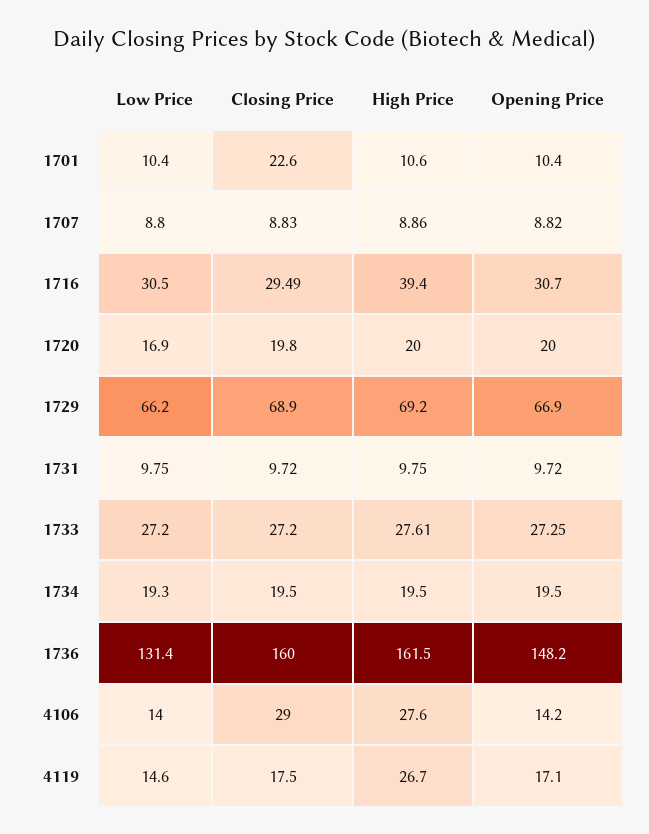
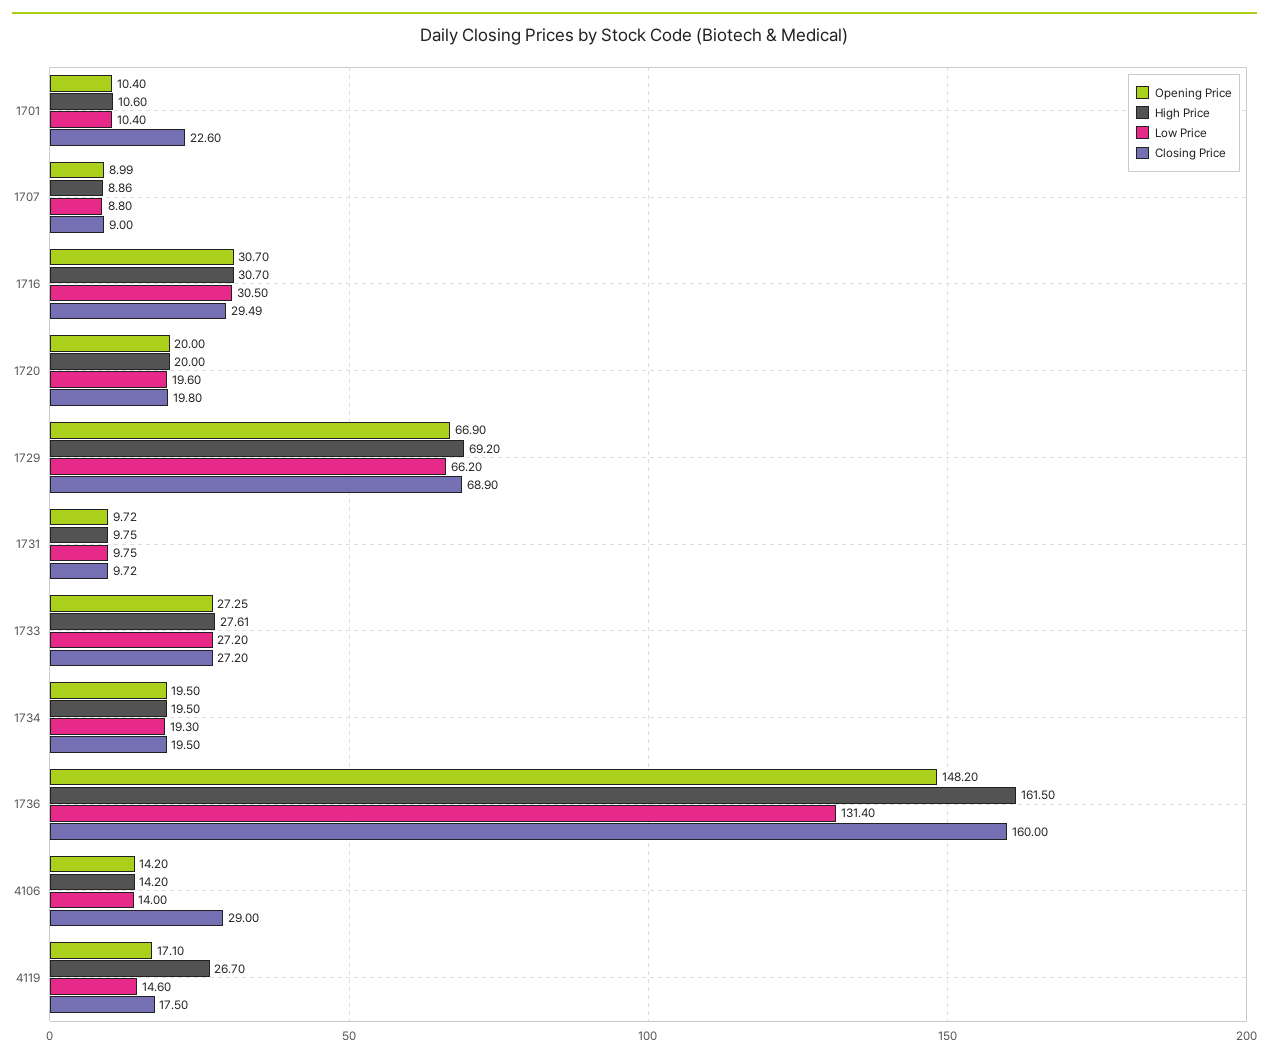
  {
    "Low Price": {
      "1701": 10.4,
      "1707": 8.8,
      "1716": 30.5,
-     "1720": 16.9,
+     "1720": 19.6,
      "1729": 66.2,
      "1731": 9.75,
      "1733": 27.2,
      "1734": 19.3,
      "1736": 131.4,
      "4106": 14,
      "4119": 14.6
    },
    "Closing Price": {
      "1701": 22.6,
-     "1707": 8.83,
+     "1707": 9,
      "1716": 29.49,
      "1720": 19.8,
      "1729": 68.9,
      "1731": 9.72,
      "1733": 27.2,
      "1734": 19.5,
      "1736": 160,
      "4106": 29,
      "4119": 17.5
    },
    "High Price": {
      "1701": 10.6,
      "1707": 8.86,
-     "1716": 39.4,
+     "1716": 30.7,
      "1720": 20,
      "1729": 69.2,
      "1731": 9.75,
      "1733": 27.61,
      "1734": 19.5,
      "1736": 161.5,
-     "4106": 27.6,
+     "4106": 14.2,
      "4119": 26.7
    },
    "Opening Price": {
      "1701": 10.4,
-     "1707": 8.82,
+     "1707": 8.99,
      "1716": 30.7,
      "1720": 20,
      "1729": 66.9,
      "1731": 9.72,
      "1733": 27.25,
      "1734": 19.5,
      "1736": 148.2,
      "4106": 14.2,
      "4119": 17.1
    }
  }

